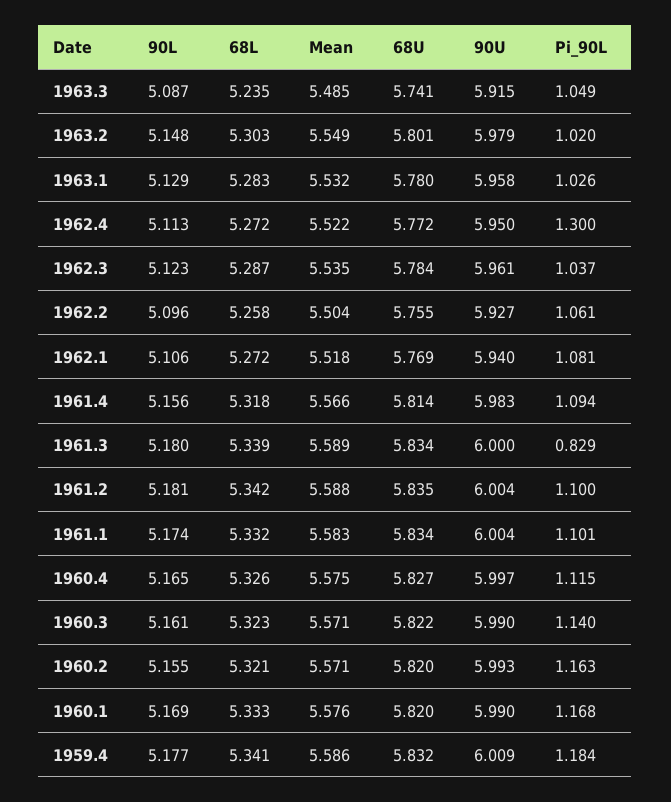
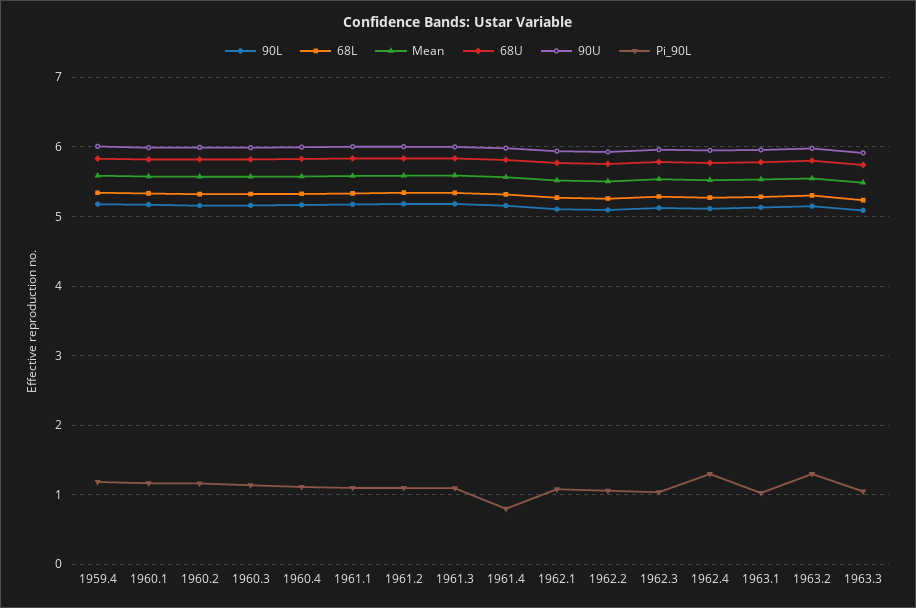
  {
    "90L": {
      "1963.3": 5.087,
      "1963.2": 5.148,
      "1963.1": 5.129,
      "1962.4": 5.113,
      "1962.3": 5.123,
      "1962.2": 5.096,
      "1962.1": 5.106,
      "1961.4": 5.156,
      "1961.3": 5.18,
      "1961.2": 5.181,
      "1961.1": 5.174,
      "1960.4": 5.165,
      "1960.3": 5.161,
      "1960.2": 5.155,
      "1960.1": 5.169,
      "1959.4": 5.177
    },
    "68L": {
      "1963.3": 5.235,
      "1963.2": 5.303,
      "1963.1": 5.283,
      "1962.4": 5.272,
      "1962.3": 5.287,
      "1962.2": 5.258,
      "1962.1": 5.272,
      "1961.4": 5.318,
      "1961.3": 5.339,
      "1961.2": 5.342,
      "1961.1": 5.332,
      "1960.4": 5.326,
      "1960.3": 5.323,
      "1960.2": 5.321,
      "1960.1": 5.333,
      "1959.4": 5.341
    },
    "Mean": {
      "1963.3": 5.485,
      "1963.2": 5.549,
      "1963.1": 5.532,
      "1962.4": 5.522,
      "1962.3": 5.535,
      "1962.2": 5.504,
      "1962.1": 5.518,
      "1961.4": 5.566,
      "1961.3": 5.589,
      "1961.2": 5.588,
      "1961.1": 5.583,
      "1960.4": 5.575,
      "1960.3": 5.571,
      "1960.2": 5.571,
      "1960.1": 5.576,
      "1959.4": 5.586
    },
    "68U": {
      "1963.3": 5.741,
      "1963.2": 5.801,
      "1963.1": 5.78,
      "1962.4": 5.772,
      "1962.3": 5.784,
      "1962.2": 5.755,
      "1962.1": 5.769,
      "1961.4": 5.814,
      "1961.3": 5.834,
      "1961.2": 5.835,
      "1961.1": 5.834,
      "1960.4": 5.827,
      "1960.3": 5.822,
      "1960.2": 5.82,
      "1960.1": 5.82,
      "1959.4": 5.832
    },
    "90U": {
      "1963.3": 5.915,
      "1963.2": 5.979,
      "1963.1": 5.958,
      "1962.4": 5.95,
      "1962.3": 5.961,
      "1962.2": 5.927,
      "1962.1": 5.94,
      "1961.4": 5.983,
      "1961.3": 6,
      "1961.2": 6.004,
      "1961.1": 6.004,
      "1960.4": 5.997,
      "1960.3": 5.99,
      "1960.2": 5.993,
      "1960.1": 5.99,
      "1959.4": 6.009
    },
    "Pi_90L": {
      "1963.3": 1.049,
-     "1963.2": 1.02,
+     "1963.2": 1.3,
      "1963.1": 1.026,
      "1962.4": 1.3,
      "1962.3": 1.037,
      "1962.2": 1.061,
      "1962.1": 1.081,
-     "1961.4": 1.094,
+     "1961.4": 0.8,
-     "1961.3": 0.829,
+     "1961.3": 1.1,
      "1961.2": 1.1,
      "1961.1": 1.101,
      "1960.4": 1.115,
      "1960.3": 1.14,
      "1960.2": 1.163,
      "1960.1": 1.168,
      "1959.4": 1.184
    }
  }

